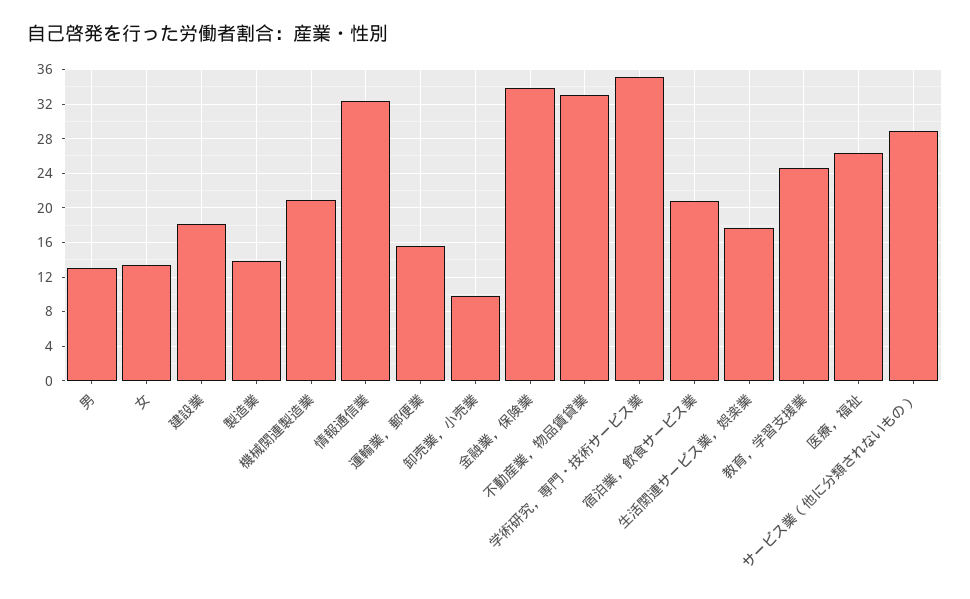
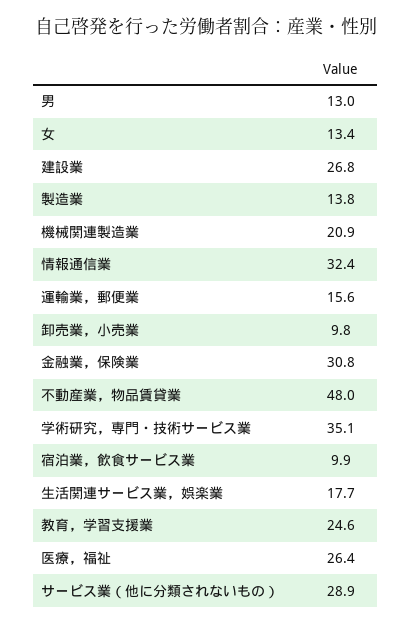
  {
    "男": 13,
    "女": 13.4,
-   "建設業": 18,
+   "建設業": 26.8,
    "製造業": 13.8,
    "機械関連製造業": 20.9,
    "情報通信業": 32.4,
    "運輸業，郵便業": 15.6,
    "卸売業，小売業": 9.8,
-   "金融業，保険業": 34,
+   "金融業，保険業": 30.8,
-   "不動産業，物品賃貸業": 33,
+   "不動産業，物品賃貸業": 48,
    "学術研究，専門・技術サービス業": 35.1,
-   "宿泊業，飲食サービス業": 21,
+   "宿泊業，飲食サービス業": 9.9,
    "生活関連サービス業，娯楽業": 17.7,
    "教育，学習支援業": 24.6,
    "医療，福祉": 26.4,
    "サービス業（他に分類されないもの）": 28.9
  }

